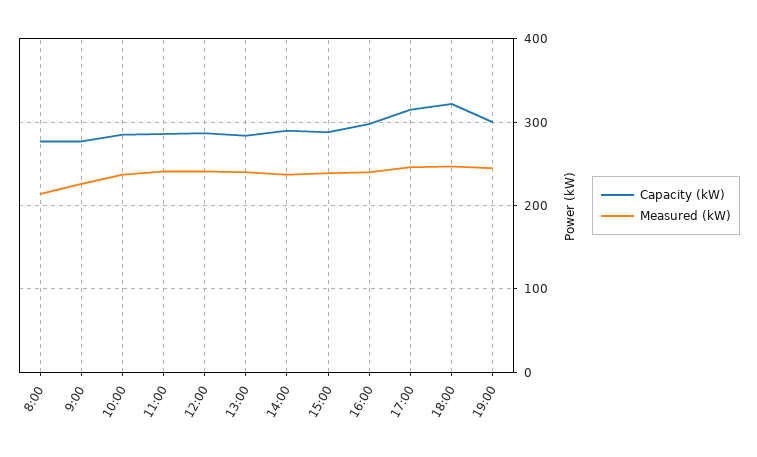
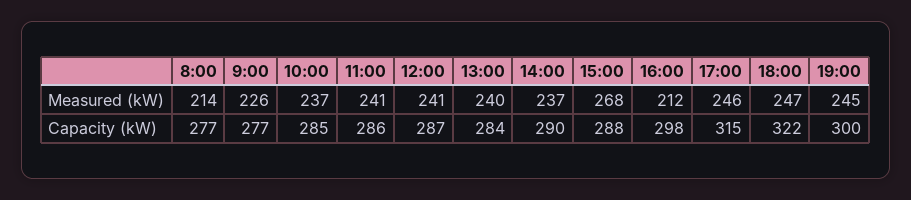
  {
    "Capacity (kW)": {
      "8:00": 277,
      "9:00": 277,
      "10:00": 285,
      "11:00": 286,
      "12:00": 287,
      "13:00": 284,
      "14:00": 290,
      "15:00": 288,
      "16:00": 298,
      "17:00": 315,
      "18:00": 322,
      "19:00": 300
    },
    "Measured (kW)": {
      "8:00": 214,
      "9:00": 226,
      "10:00": 237,
      "11:00": 241,
      "12:00": 241,
      "13:00": 240,
      "14:00": 237,
-     "15:00": 240,
+     "15:00": 268,
-     "16:00": 240,
+     "16:00": 212,
      "17:00": 246,
      "18:00": 247,
      "19:00": 245
    }
  }

